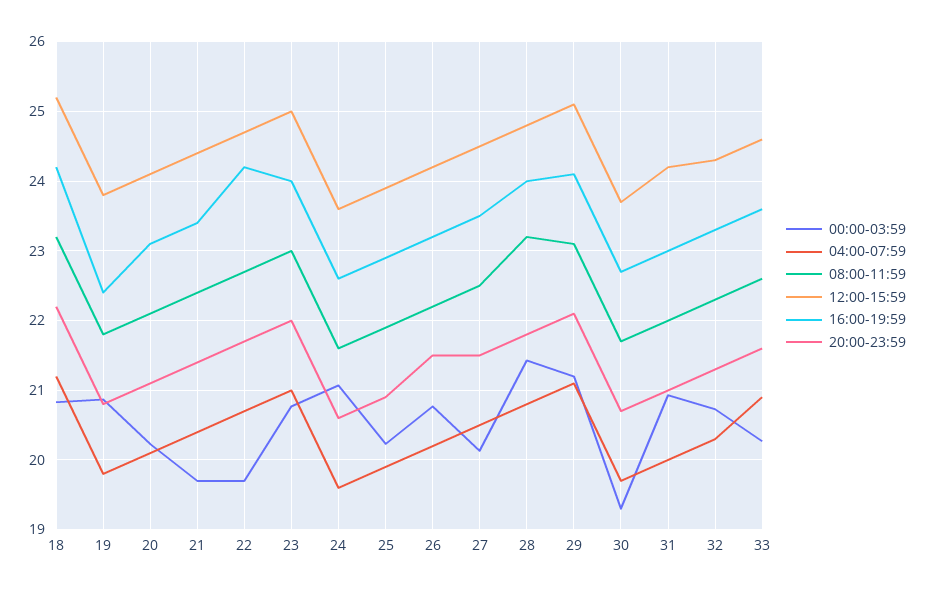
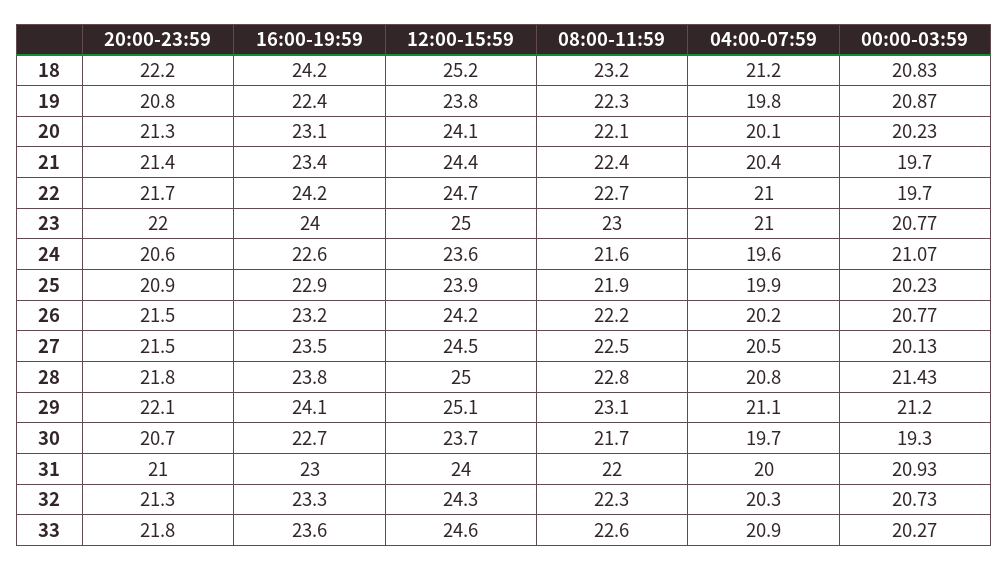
  {
    "00:00-03:59": {
      "18": 20.83,
      "19": 20.87,
      "20": 20.23,
      "21": 19.7,
      "22": 19.7,
      "23": 20.77,
      "24": 21.07,
      "25": 20.23,
      "26": 20.77,
      "27": 20.13,
      "28": 21.43,
      "29": 21.2,
      "30": 19.3,
      "31": 20.93,
      "32": 20.73,
      "33": 20.27
    },
    "04:00-07:59": {
      "18": 21.2,
      "19": 19.8,
      "20": 20.1,
      "21": 20.4,
-     "22": 20.7,
+     "22": 21,
      "23": 21,
      "24": 19.6,
      "25": 19.9,
      "26": 20.2,
      "27": 20.5,
      "28": 20.8,
      "29": 21.1,
      "30": 19.7,
      "31": 20,
      "32": 20.3,
      "33": 20.9
    },
    "08:00-11:59": {
      "18": 23.2,
-     "19": 21.8,
+     "19": 22.3,
      "20": 22.1,
      "21": 22.4,
      "22": 22.7,
      "23": 23,
      "24": 21.6,
      "25": 21.9,
      "26": 22.2,
      "27": 22.5,
-     "28": 23.2,
+     "28": 22.8,
      "29": 23.1,
      "30": 21.7,
      "31": 22,
      "32": 22.3,
      "33": 22.6
    },
    "12:00-15:59": {
      "18": 25.2,
      "19": 23.8,
      "20": 24.1,
      "21": 24.4,
      "22": 24.7,
      "23": 25,
      "24": 23.6,
      "25": 23.9,
      "26": 24.2,
      "27": 24.5,
-     "28": 24.8,
+     "28": 25,
      "29": 25.1,
      "30": 23.7,
-     "31": 24.2,
+     "31": 24,
      "32": 24.3,
      "33": 24.6
    },
    "16:00-19:59": {
      "18": 24.2,
      "19": 22.4,
      "20": 23.1,
      "21": 23.4,
      "22": 24.2,
      "23": 24,
      "24": 22.6,
      "25": 22.9,
      "26": 23.2,
      "27": 23.5,
-     "28": 24,
+     "28": 23.8,
      "29": 24.1,
      "30": 22.7,
      "31": 23,
      "32": 23.3,
      "33": 23.6
    },
    "20:00-23:59": {
      "18": 22.2,
      "19": 20.8,
-     "20": 21.1,
+     "20": 21.3,
      "21": 21.4,
      "22": 21.7,
      "23": 22,
      "24": 20.6,
      "25": 20.9,
      "26": 21.5,
      "27": 21.5,
      "28": 21.8,
      "29": 22.1,
      "30": 20.7,
      "31": 21,
      "32": 21.3,
-     "33": 21.6
+     "33": 21.8
    }
  }

